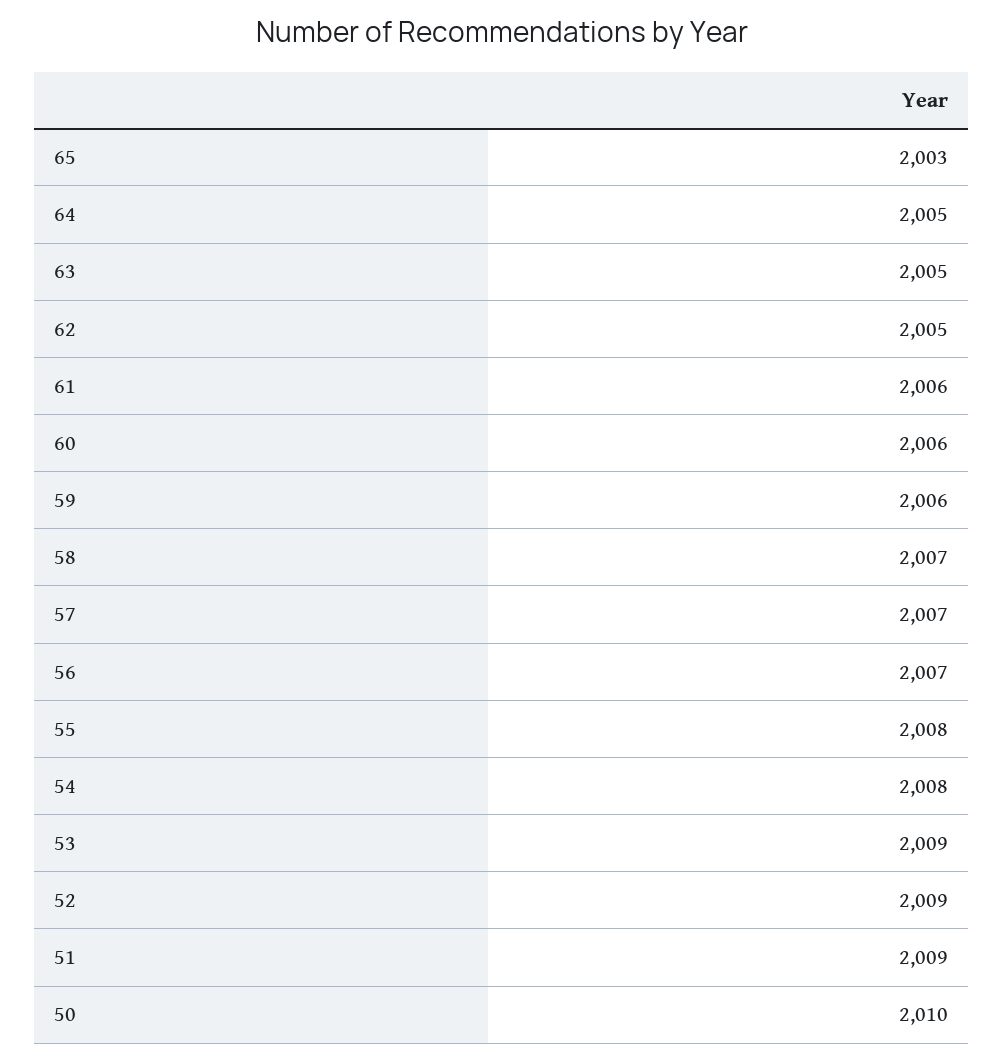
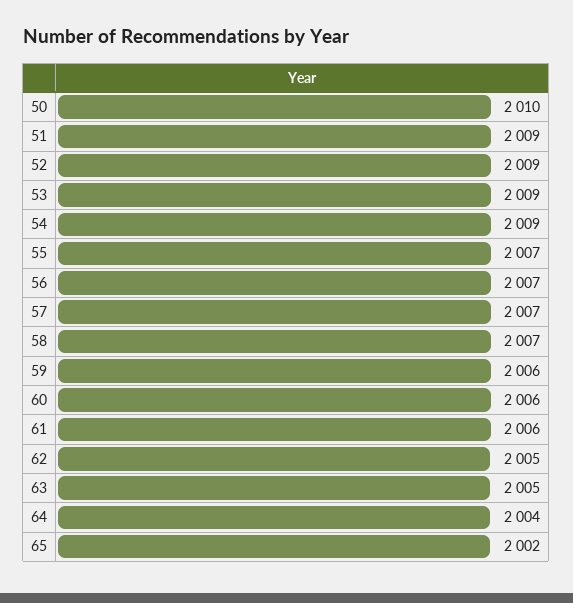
  {
-   "65": 2003,
+   "65": 2002,
-   "64": 2005,
+   "64": 2004,
    "63": 2005,
    "62": 2005,
    "61": 2006,
    "60": 2006,
    "59": 2006,
    "58": 2007,
    "57": 2007,
    "56": 2007,
-   "55": 2008,
+   "55": 2007,
-   "54": 2008,
+   "54": 2009,
    "53": 2009,
    "52": 2009,
    "51": 2009,
    "50": 2010
  }

